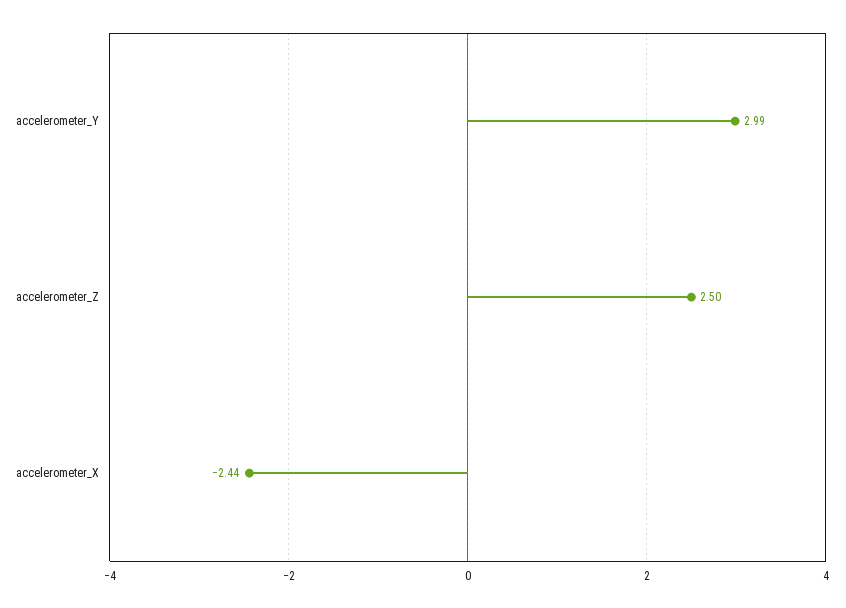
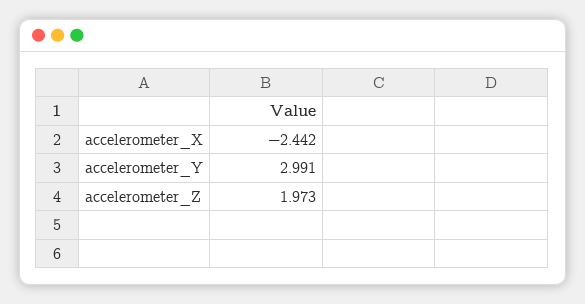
  {
    "accelerometer_Y": 2.991,
-   "accelerometer_Z": 2.5,
+   "accelerometer_Z": 1.973,
    "accelerometer_X": -2.442
  }

